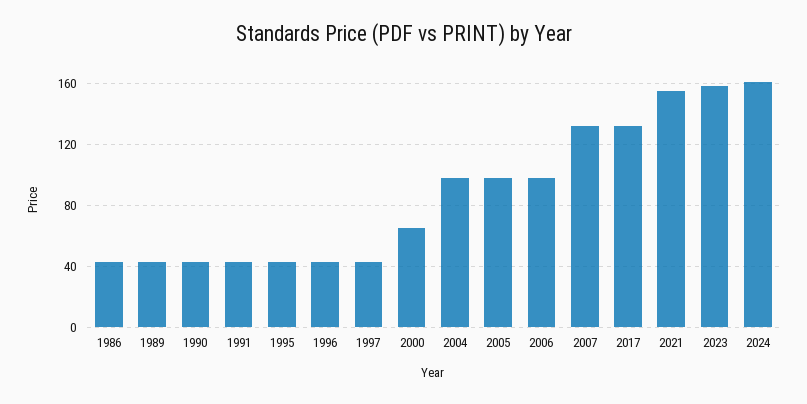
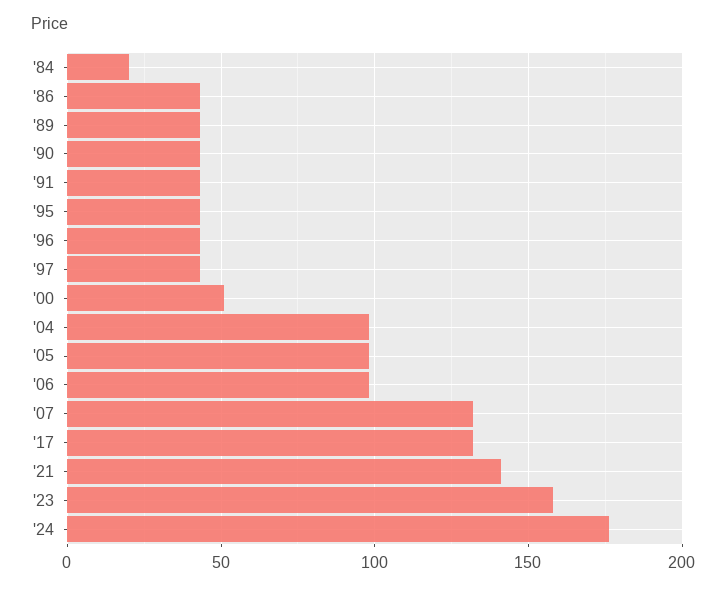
  {
    "1986": 45,
    "1989": 45,
    "1990": 45,
    "1991": 45,
    "1995": 45,
    "1996": 45,
    "1997": 45,
-   "2000": 65,
+   "2000": 50,
    "2004": 100,
    "2005": 100,
    "2006": 100,
    "2007": 130,
    "2017": 130,
-   "2021": 155,
+   "2021": 140,
    "2023": 160,
-   "2024": 160
+   "2024": 175,
+   "'84": 20
  }

